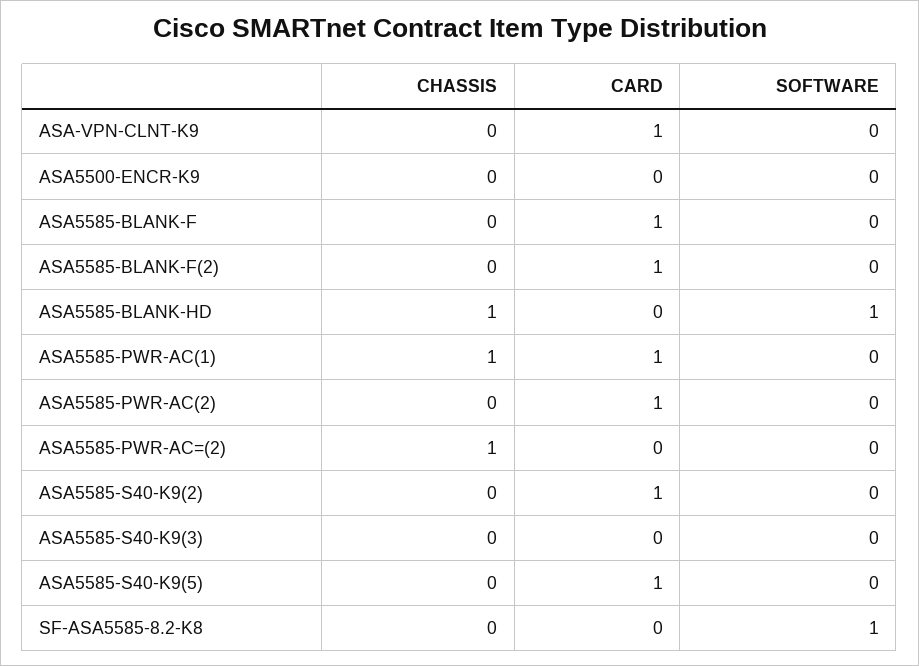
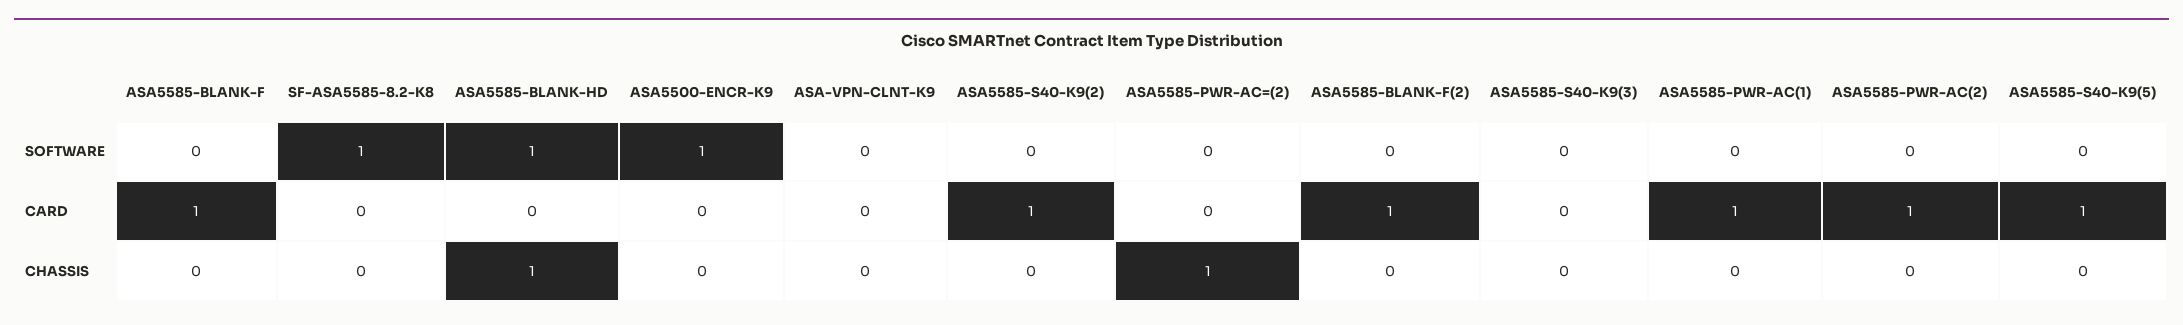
  {
    "CHASSIS": {
      "ASA-VPN-CLNT-K9": 0,
      "ASA5500-ENCR-K9": 0,
      "ASA5585-BLANK-F": 0,
      "ASA5585-BLANK-F(2)": 0,
      "ASA5585-BLANK-HD": 1,
-     "ASA5585-PWR-AC(1)": 1,
+     "ASA5585-PWR-AC(1)": 0,
      "ASA5585-PWR-AC(2)": 0,
      "ASA5585-PWR-AC=(2)": 1,
      "ASA5585-S40-K9(2)": 0,
      "ASA5585-S40-K9(3)": 0,
      "ASA5585-S40-K9(5)": 0,
      "SF-ASA5585-8.2-K8": 0
    },
    "CARD": {
-     "ASA-VPN-CLNT-K9": 1,
+     "ASA-VPN-CLNT-K9": 0,
      "ASA5500-ENCR-K9": 0,
      "ASA5585-BLANK-F": 1,
      "ASA5585-BLANK-F(2)": 1,
      "ASA5585-BLANK-HD": 0,
      "ASA5585-PWR-AC(1)": 1,
      "ASA5585-PWR-AC(2)": 1,
      "ASA5585-PWR-AC=(2)": 0,
      "ASA5585-S40-K9(2)": 1,
      "ASA5585-S40-K9(3)": 0,
      "ASA5585-S40-K9(5)": 1,
      "SF-ASA5585-8.2-K8": 0
    },
    "SOFTWARE": {
      "ASA-VPN-CLNT-K9": 0,
-     "ASA5500-ENCR-K9": 0,
+     "ASA5500-ENCR-K9": 1,
      "ASA5585-BLANK-F": 0,
      "ASA5585-BLANK-F(2)": 0,
      "ASA5585-BLANK-HD": 1,
      "ASA5585-PWR-AC(1)": 0,
      "ASA5585-PWR-AC(2)": 0,
      "ASA5585-PWR-AC=(2)": 0,
      "ASA5585-S40-K9(2)": 0,
      "ASA5585-S40-K9(3)": 0,
      "ASA5585-S40-K9(5)": 0,
      "SF-ASA5585-8.2-K8": 1
    }
  }

